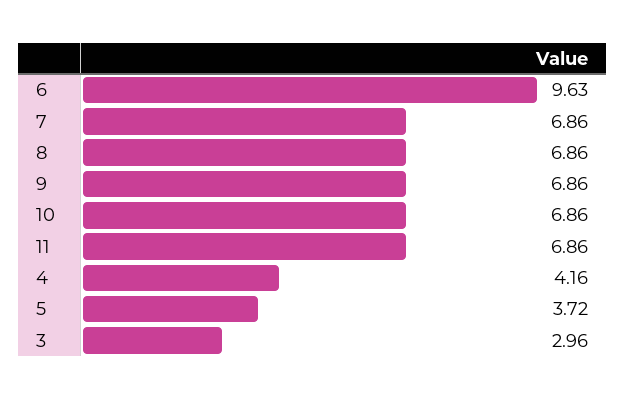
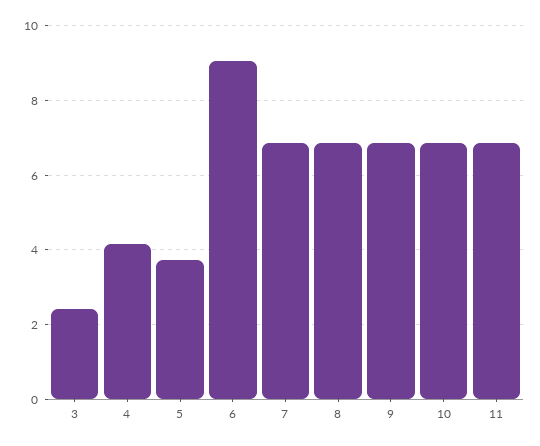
  {
-   "6": 9.63,
+   "6": 9,
    "7": 6.86,
    "8": 6.86,
    "9": 6.86,
    "10": 6.86,
    "11": 6.86,
    "4": 4.16,
    "5": 3.72,
-   "3": 2.96
+   "3": 2.4
  }

